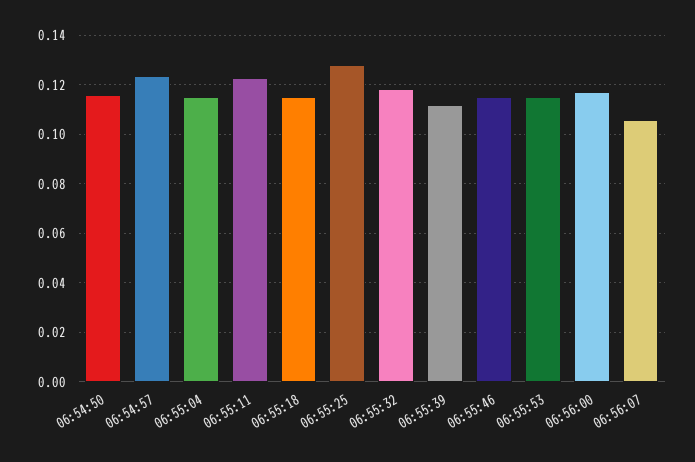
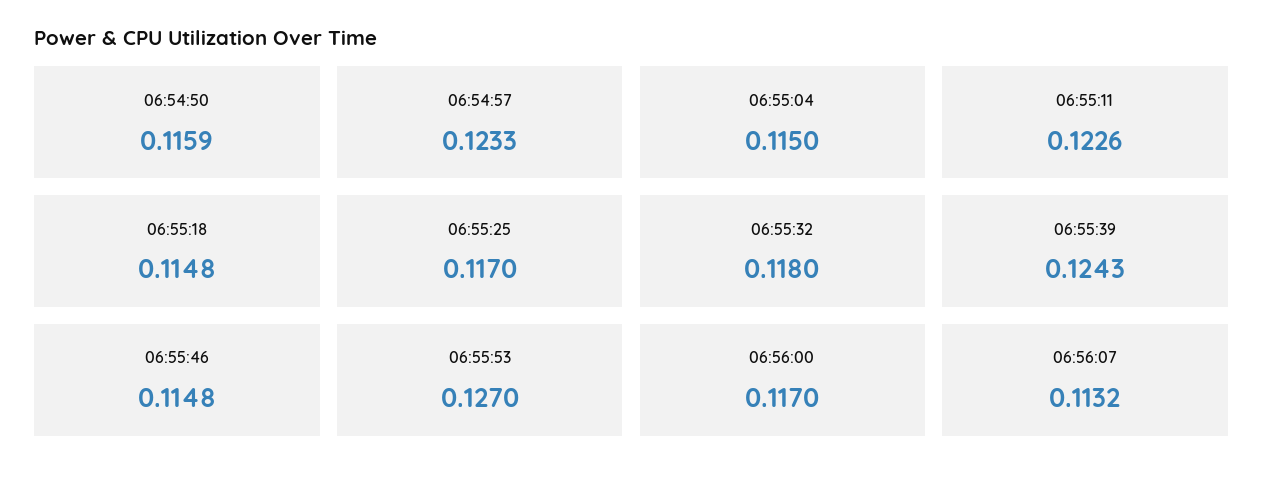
  {
    "06:54:50": 0.1159,
    "06:54:57": 0.1233,
    "06:55:04": 0.115,
    "06:55:11": 0.1226,
    "06:55:18": 0.1148,
-   "06:55:25": 0.1275,
+   "06:55:25": 0.117,
    "06:55:32": 0.118,
-   "06:55:39": 0.1125,
+   "06:55:39": 0.1243,
    "06:55:46": 0.1148,
-   "06:55:53": 0.115,
+   "06:55:53": 0.127,
    "06:56:00": 0.117,
-   "06:56:07": 0.105
+   "06:56:07": 0.1132
  }

